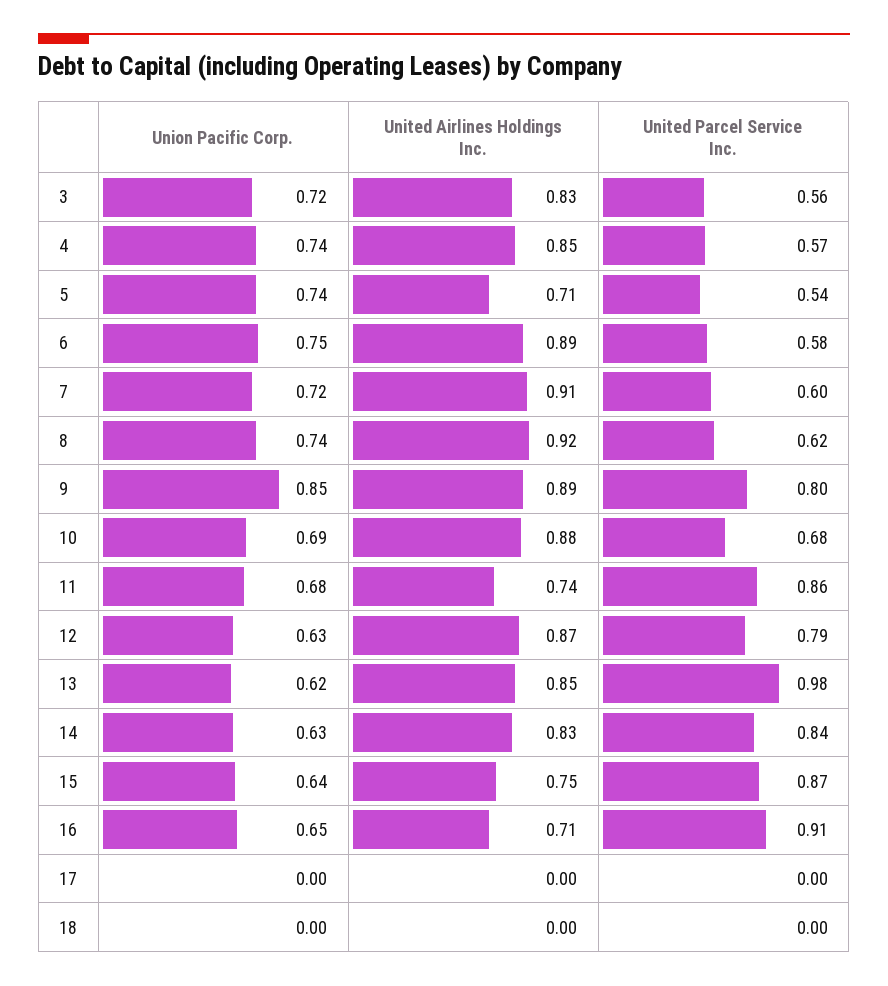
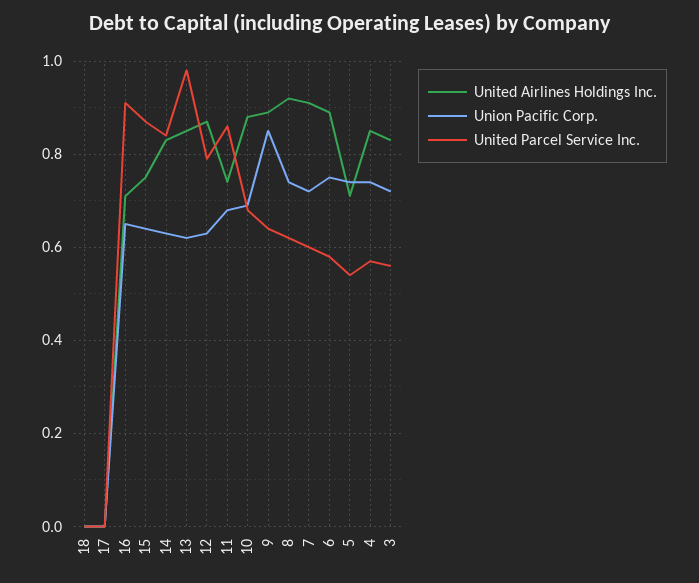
  {
    "Union Pacific Corp.": {
      "3": 0.72,
      "4": 0.74,
      "5": 0.74,
      "6": 0.75,
      "7": 0.72,
      "8": 0.74,
      "9": 0.85,
      "10": 0.69,
      "11": 0.68,
      "12": 0.63,
      "13": 0.62,
      "14": 0.63,
      "15": 0.64,
      "16": 0.65,
      "17": 0,
      "18": 0
    },
    "United Airlines Holdings Inc.": {
      "3": 0.83,
      "4": 0.85,
      "5": 0.71,
      "6": 0.89,
      "7": 0.91,
      "8": 0.92,
      "9": 0.89,
      "10": 0.88,
      "11": 0.74,
      "12": 0.87,
      "13": 0.85,
      "14": 0.83,
      "15": 0.75,
      "16": 0.71,
      "17": 0,
      "18": 0
    },
    "United Parcel Service Inc.": {
      "3": 0.56,
      "4": 0.57,
      "5": 0.54,
      "6": 0.58,
      "7": 0.6,
      "8": 0.62,
-     "9": 0.8,
+     "9": 0.65,
      "10": 0.68,
      "11": 0.86,
      "12": 0.79,
      "13": 0.98,
      "14": 0.84,
      "15": 0.87,
      "16": 0.91,
      "17": 0,
      "18": 0
    }
  }

